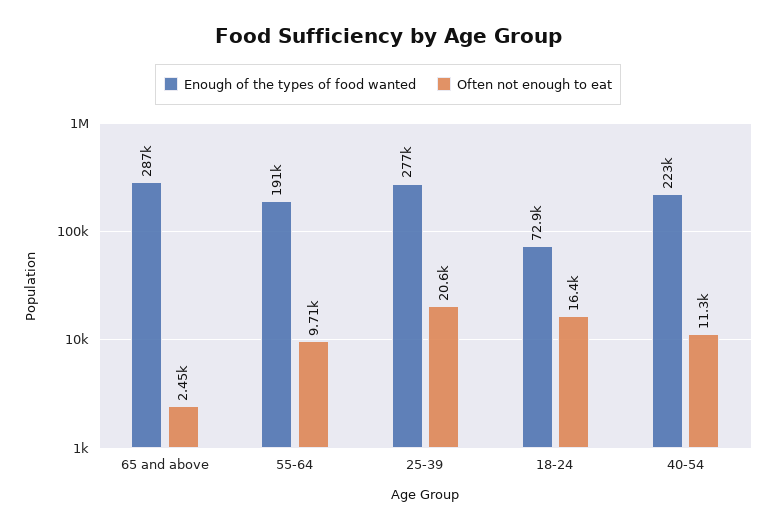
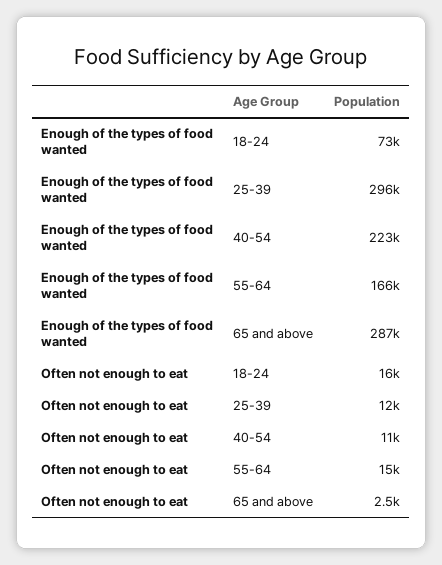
  {
    "Enough of the types of food wanted": {
      "65 and above": 287000,
-     "55-64": 191000,
+     "55-64": 166000,
-     "25-39": 277000,
+     "25-39": 296000,
      "18-24": 72900,
      "40-54": 223000
    },
    "Often not enough to eat": {
      "65 and above": 2450,
-     "55-64": 9710,
+     "55-64": 15000,
-     "25-39": 20600,
+     "25-39": 12000,
      "18-24": 16400,
      "40-54": 11300
    }
  }

